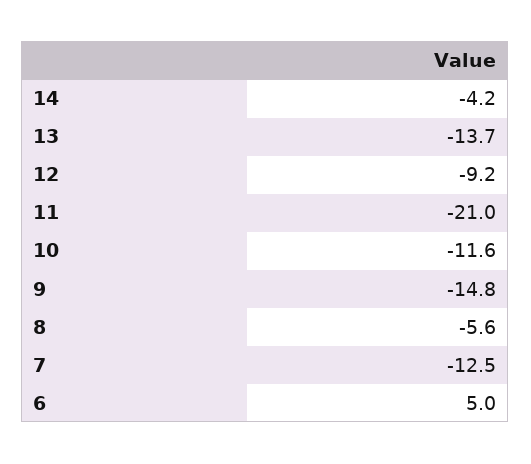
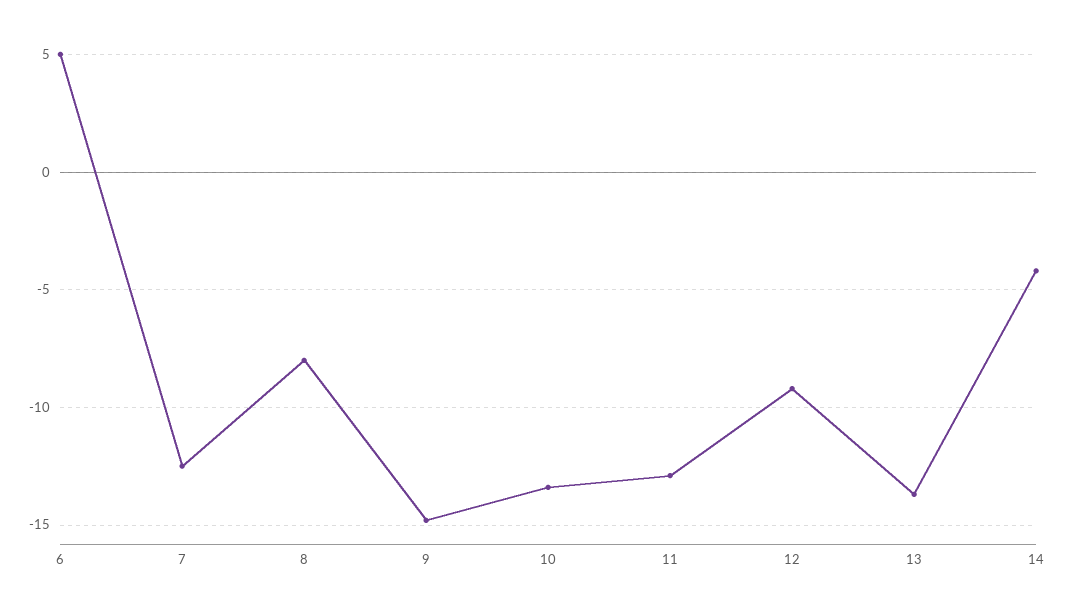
  {
    "14": -4.2,
    "13": -13.7,
    "12": -9.2,
-   "11": -21,
+   "11": -13,
-   "10": -11.6,
+   "10": -13.5,
    "9": -14.8,
-   "8": -5.6,
+   "8": -8,
    "7": -12.5,
    "6": 5
  }

